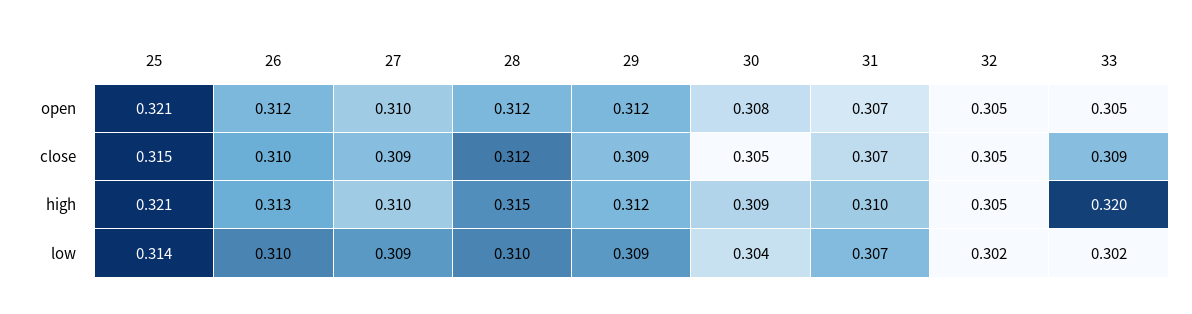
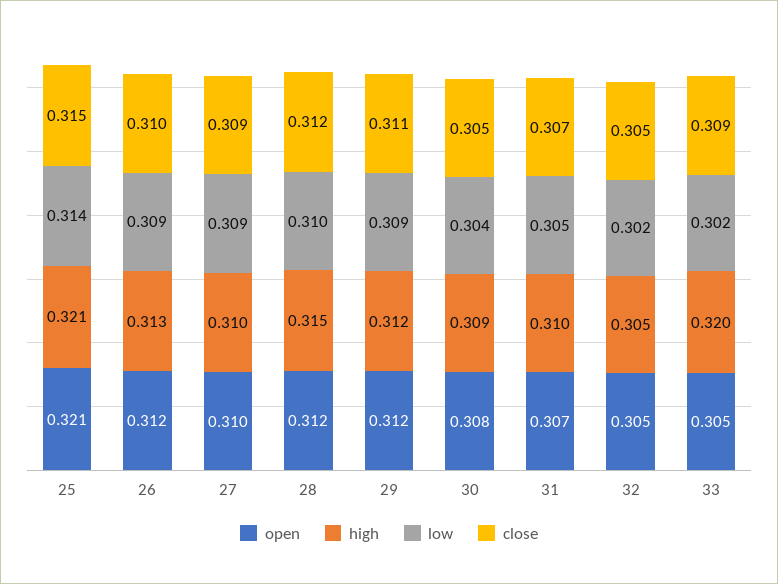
  {
    "open": {
      "25": 0.321,
      "26": 0.312,
      "27": 0.31,
      "28": 0.312,
      "29": 0.312,
      "30": 0.308,
      "31": 0.307,
      "32": 0.305,
      "33": 0.305
    },
    "close": {
      "25": 0.315,
      "26": 0.31,
      "27": 0.309,
      "28": 0.312,
-     "29": 0.309,
+     "29": 0.311,
      "30": 0.305,
      "31": 0.307,
      "32": 0.305,
      "33": 0.309
    },
    "high": {
      "25": 0.321,
      "26": 0.313,
      "27": 0.31,
      "28": 0.315,
      "29": 0.312,
      "30": 0.309,
      "31": 0.31,
      "32": 0.305,
      "33": 0.32
    },
    "low": {
      "25": 0.314,
-     "26": 0.31,
+     "26": 0.309,
      "27": 0.309,
      "28": 0.31,
      "29": 0.309,
      "30": 0.304,
-     "31": 0.307,
+     "31": 0.305,
      "32": 0.302,
      "33": 0.302
    }
  }

